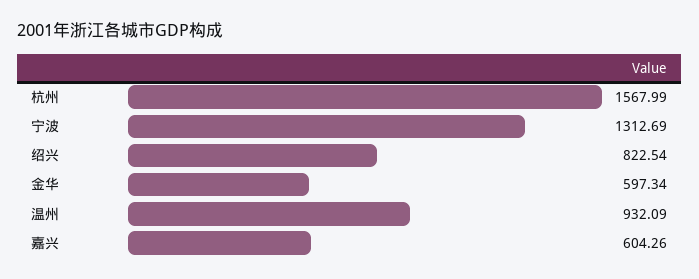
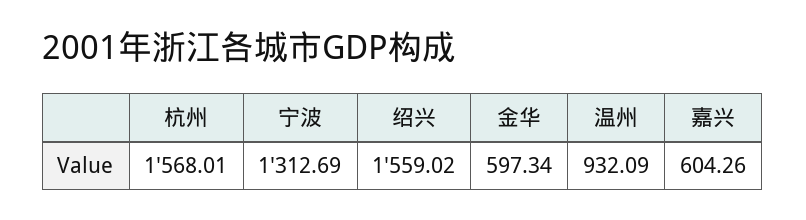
  {
-   "杭州": 1567.99,
+   "杭州": 1568.01,
    "宁波": 1312.69,
-   "绍兴": 822.54,
+   "绍兴": 1559.02,
    "金华": 597.34,
    "温州": 932.09,
    "嘉兴": 604.26
  }

